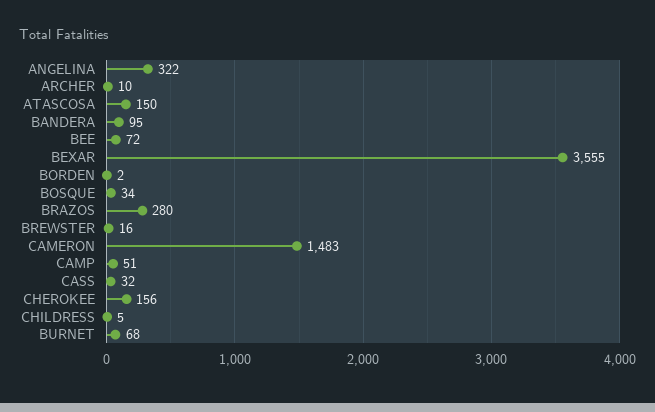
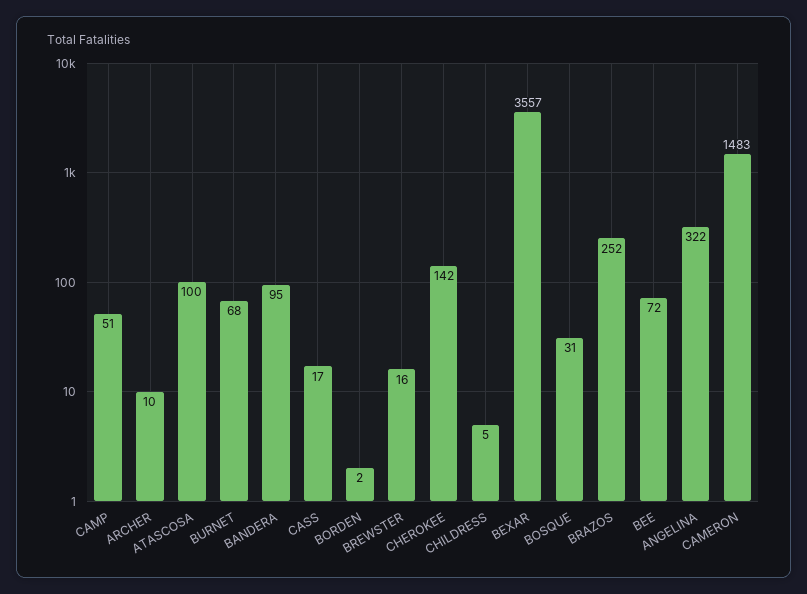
  {
    "ANGELINA": 322,
    "ARCHER": 10,
-   "ATASCOSA": 150,
+   "ATASCOSA": 100,
    "BANDERA": 95,
    "BEE": 72,
-   "BEXAR": 3555,
+   "BEXAR": 3557,
    "BORDEN": 2,
-   "BOSQUE": 34,
+   "BOSQUE": 31,
-   "BRAZOS": 280,
+   "BRAZOS": 252,
    "BREWSTER": 16,
    "CAMERON": 1483,
    "CAMP": 51,
-   "CASS": 32,
+   "CASS": 17,
-   "CHEROKEE": 156,
+   "CHEROKEE": 142,
    "CHILDRESS": 5,
    "BURNET": 68
  }

